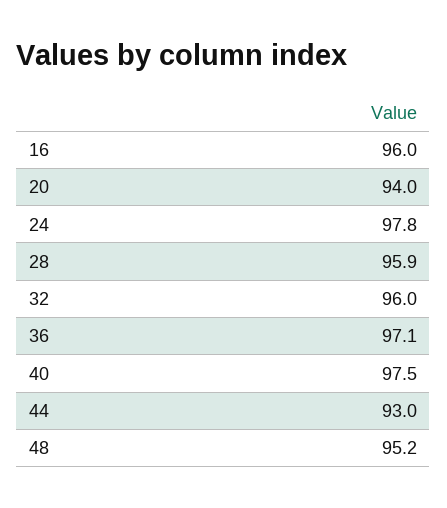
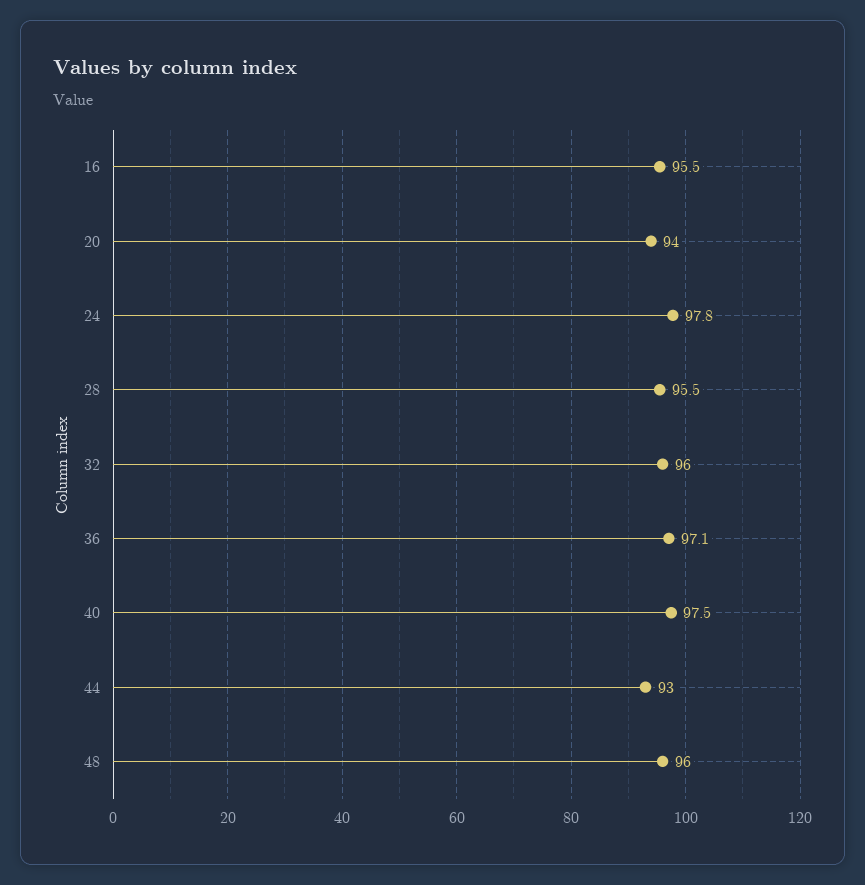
  {
-   "16": 96,
+   "16": 95.5,
    "20": 94,
    "24": 97.8,
-   "28": 95.9,
+   "28": 95.5,
    "32": 96,
    "36": 97.1,
    "40": 97.5,
    "44": 93,
-   "48": 95.2
+   "48": 96
  }

